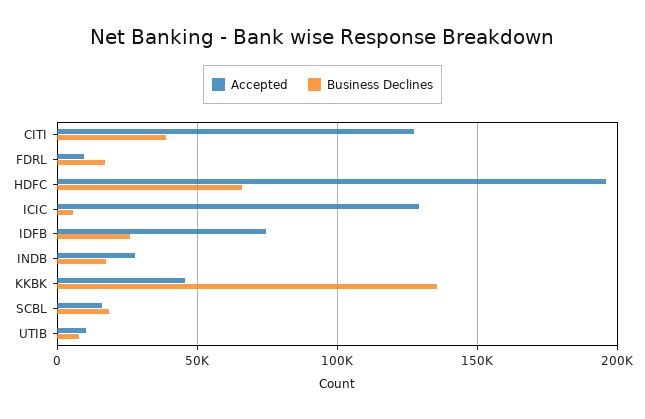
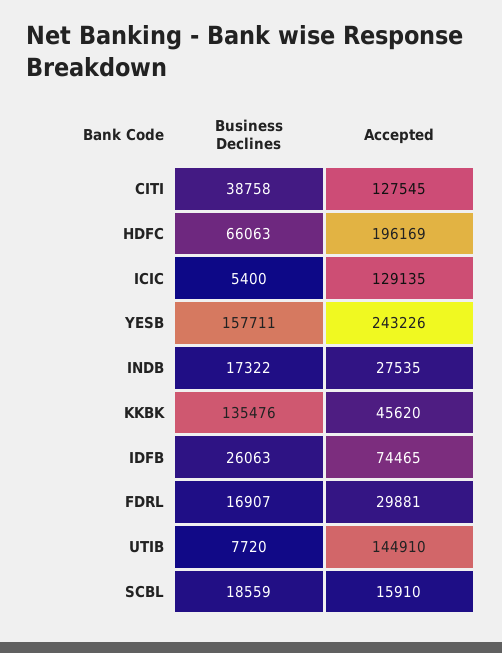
  {
    "Accepted": {
      "CITI": 127545,
-     "FDRL": 10000,
+     "FDRL": 29881,
      "HDFC": 196169,
      "ICIC": 129135,
      "IDFB": 74465,
      "INDB": 27535,
      "KKBK": 45620,
      "SCBL": 15910,
-     "UTIB": 10000
+     "UTIB": 144910,
+     "YESB": 243226
    },
    "Business Declines": {
      "CITI": 38758,
      "FDRL": 16907,
      "HDFC": 66063,
      "ICIC": 5400,
      "IDFB": 26063,
      "INDB": 17322,
      "KKBK": 135476,
      "SCBL": 18559,
-     "UTIB": 7720
+     "UTIB": 7720,
+     "YESB": 157711
    }
  }

